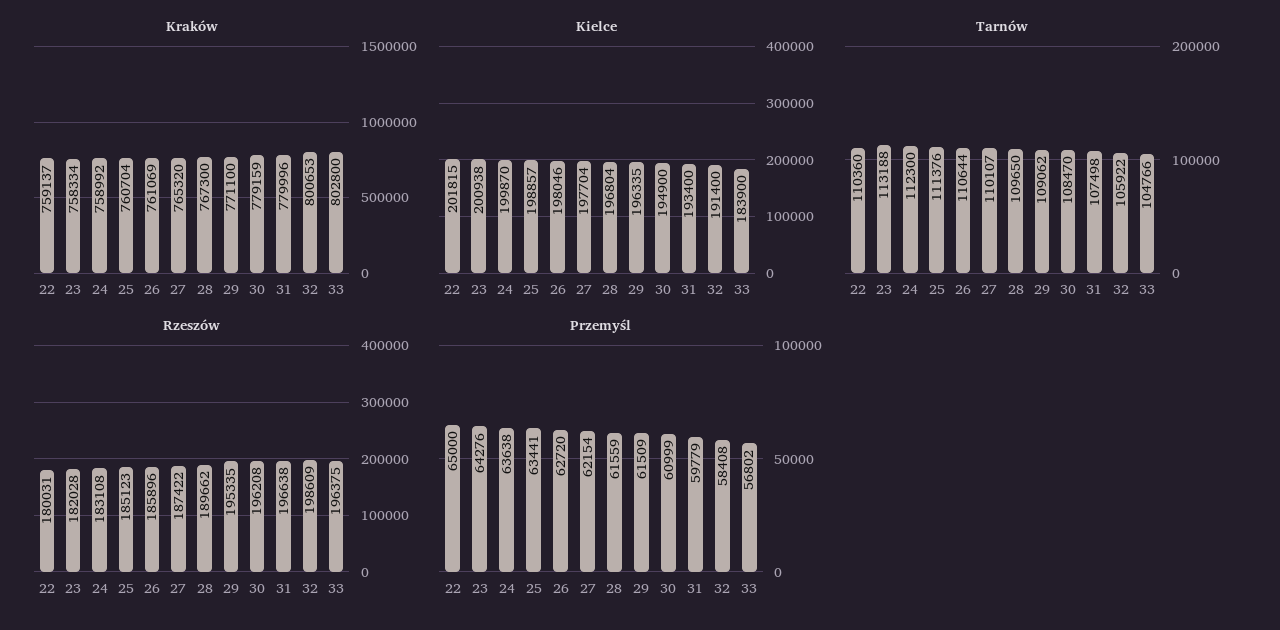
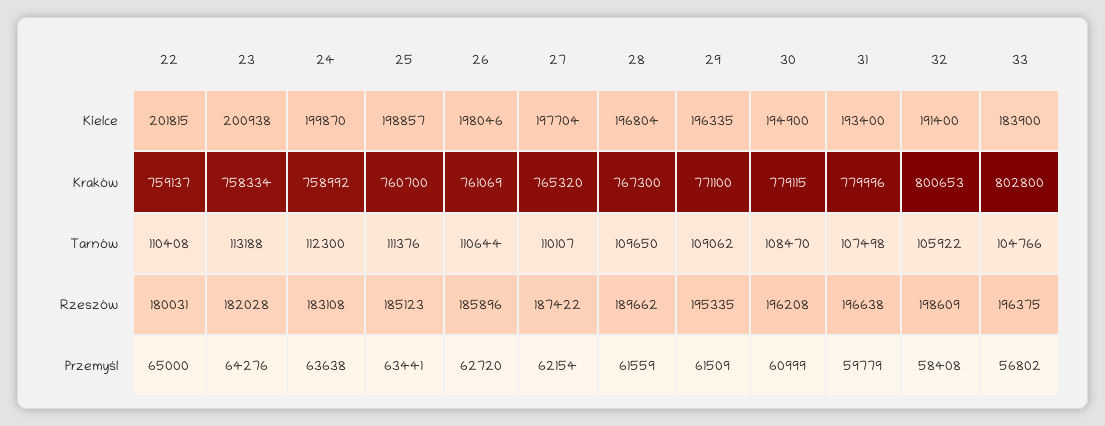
  {
    "Kraków": {
      "22": 759137,
      "23": 758334,
      "24": 758992,
-     "25": 760704,
+     "25": 760700,
      "26": 761069,
      "27": 765320,
      "28": 767300,
      "29": 771100,
-     "30": 779159,
+     "30": 779115,
      "31": 779996,
      "32": 800653,
      "33": 802800
    },
    "Kielce": {
      "22": 201815,
      "23": 200938,
      "24": 199870,
      "25": 198857,
      "26": 198046,
      "27": 197704,
      "28": 196804,
      "29": 196335,
      "30": 194900,
      "31": 193400,
      "32": 191400,
      "33": 183900
    },
    "Tarnów": {
-     "22": 110360,
+     "22": 110408,
      "23": 113188,
      "24": 112300,
      "25": 111376,
      "26": 110644,
      "27": 110107,
      "28": 109650,
      "29": 109062,
      "30": 108470,
      "31": 107498,
      "32": 105922,
      "33": 104766
    },
    "Rzeszów": {
      "22": 180031,
      "23": 182028,
      "24": 183108,
      "25": 185123,
      "26": 185896,
      "27": 187422,
      "28": 189662,
      "29": 195335,
      "30": 196208,
      "31": 196638,
      "32": 198609,
      "33": 196375
    },
    "Przemyśl": {
      "22": 65000,
      "23": 64276,
      "24": 63638,
      "25": 63441,
      "26": 62720,
      "27": 62154,
      "28": 61559,
      "29": 61509,
      "30": 60999,
      "31": 59779,
      "32": 58408,
      "33": 56802
    }
  }

